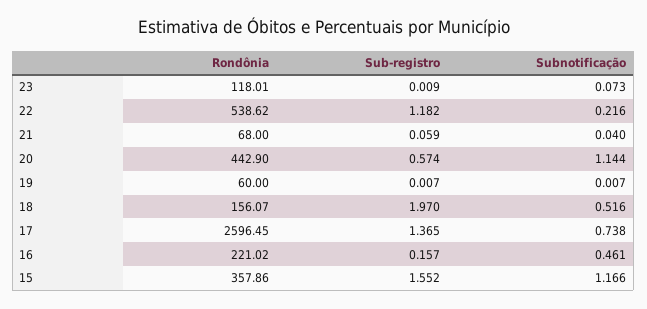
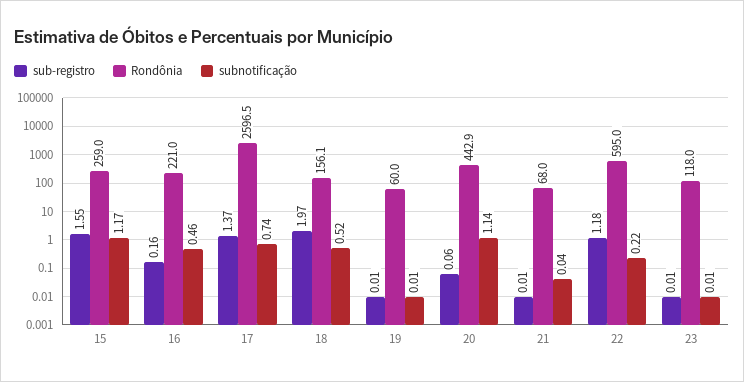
  {
    "Rondônia": {
      "23": 118.01,
-     "22": 538.62,
+     "22": 595,
      "21": 68,
      "20": 442.9,
      "19": 60,
      "18": 156.07,
      "17": 2596.45,
      "16": 221.02,
-     "15": 357.86
+     "15": 259
    },
    "Sub-registro": {
      "23": 0.009,
      "22": 1.182,
-     "21": 0.059,
+     "21": 0.01,
-     "20": 0.574,
+     "20": 0.06,
      "19": 0.007,
      "18": 1.97,
      "17": 1.365,
      "16": 0.157,
      "15": 1.552
    },
    "Subnotificação": {
-     "23": 0.073,
+     "23": 0.01,
      "22": 0.216,
      "21": 0.04,
      "20": 1.144,
      "19": 0.007,
      "18": 0.516,
      "17": 0.738,
      "16": 0.461,
      "15": 1.166
    }
  }

